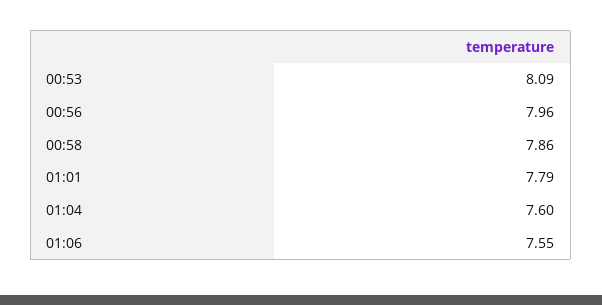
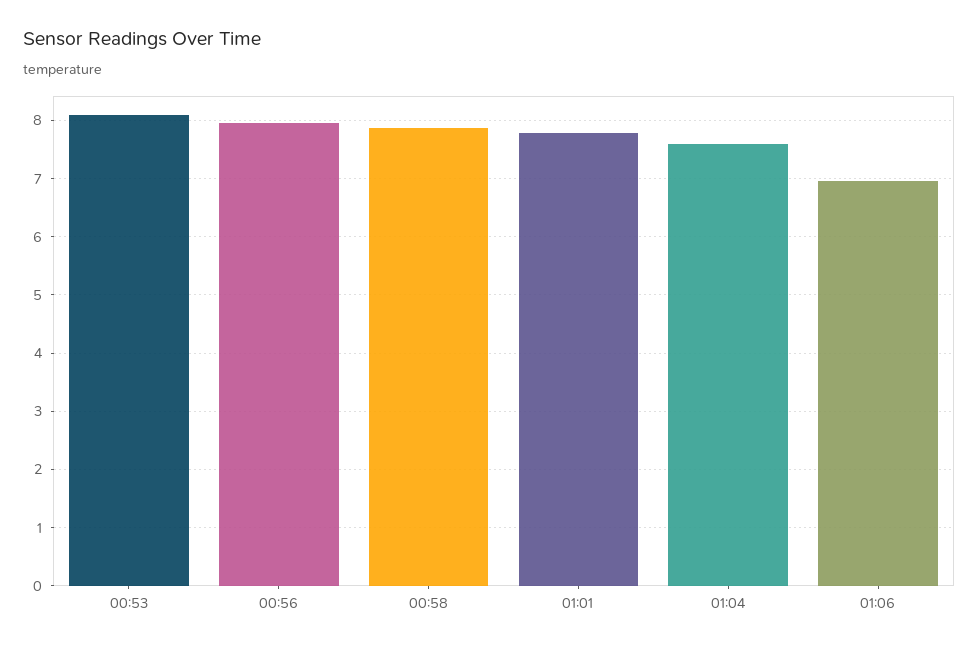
  {
    "00:53": 8.09,
    "00:56": 7.96,
    "00:58": 7.86,
    "01:01": 7.79,
    "01:04": 7.6,
-   "01:06": 7.55
+   "01:06": 7
  }

